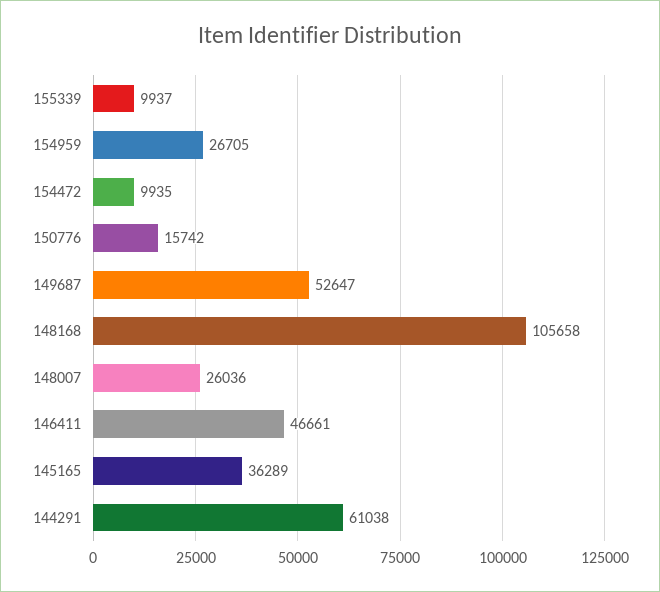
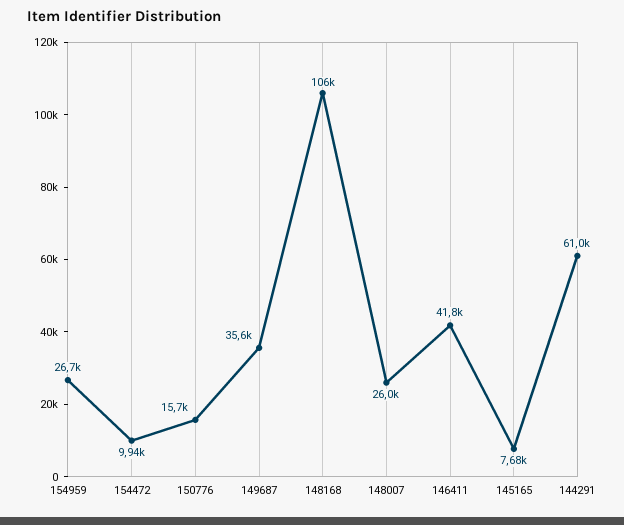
  {
-   "155339": 9937,
    "154959": 26705,
    "154472": 9935,
    "150776": 15742,
-   "149687": 52647,
+   "149687": 35600,
    "148168": 105658,
    "148007": 26036,
-   "146411": 46661,
+   "146411": 41800,
-   "145165": 36289,
+   "145165": 7680,
    "144291": 61038
  }

